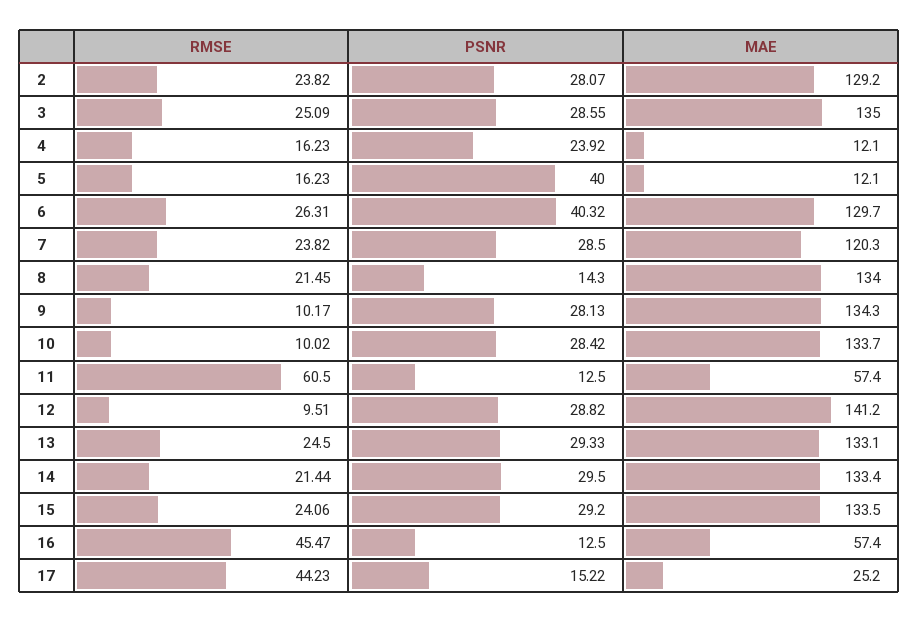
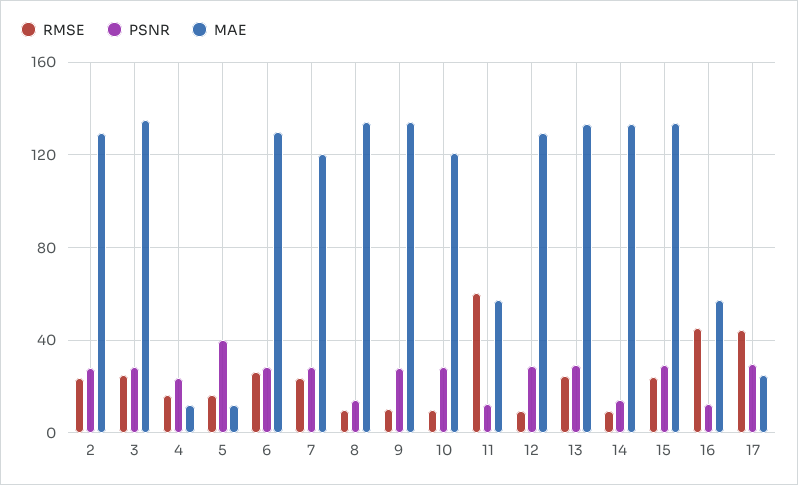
  {
    "RMSE": {
      "2": 23.82,
      "3": 25.09,
      "4": 16.23,
      "5": 16.23,
      "6": 26.31,
      "7": 23.82,
-     "8": 21.45,
+     "8": 10,
      "9": 10.17,
      "10": 10.02,
      "11": 60.5,
      "12": 9.51,
      "13": 24.5,
-     "14": 21.44,
+     "14": 10,
      "15": 24.06,
      "16": 45.47,
      "17": 44.23
    },
    "PSNR": {
      "2": 28.07,
      "3": 28.55,
      "4": 23.92,
      "5": 40,
-     "6": 40.32,
+     "6": 30,
      "7": 28.5,
      "8": 14.3,
      "9": 28.13,
      "10": 28.42,
      "11": 12.5,
      "12": 28.82,
      "13": 29.33,
-     "14": 29.5,
+     "14": 15,
      "15": 29.2,
      "16": 12.5,
-     "17": 15.22
+     "17": 30
    },
    "MAE": {
      "2": 129.2,
      "3": 135,
      "4": 12.1,
      "5": 12.1,
      "6": 129.7,
      "7": 120.3,
      "8": 134,
      "9": 134.3,
-     "10": 133.7,
+     "10": 120,
      "11": 57.4,
-     "12": 141.2,
+     "12": 130,
      "13": 133.1,
      "14": 133.4,
      "15": 133.5,
      "16": 57.4,
      "17": 25.2
    }
  }

